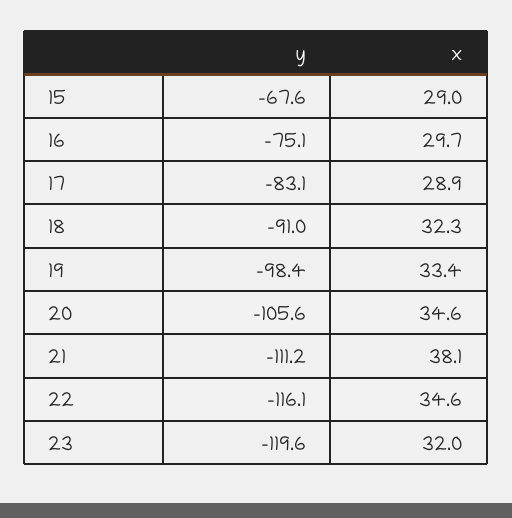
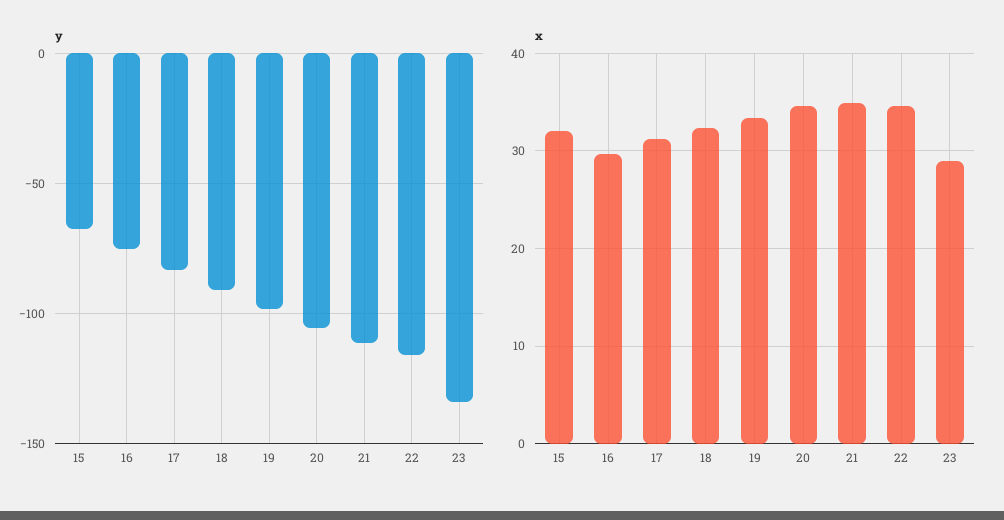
  {
    "y": {
      "15": -67.6,
      "16": -75.1,
      "17": -83.1,
      "18": -91,
      "19": -98.4,
      "20": -105.6,
      "21": -111.2,
      "22": -116.1,
-     "23": -119.6
+     "23": -135
    },
    "x": {
-     "15": 29,
+     "15": 32,
      "16": 29.7,
-     "17": 28.9,
+     "17": 31,
      "18": 32.3,
      "19": 33.4,
      "20": 34.6,
-     "21": 38.1,
+     "21": 35,
      "22": 34.6,
-     "23": 32
+     "23": 29
    }
  }

